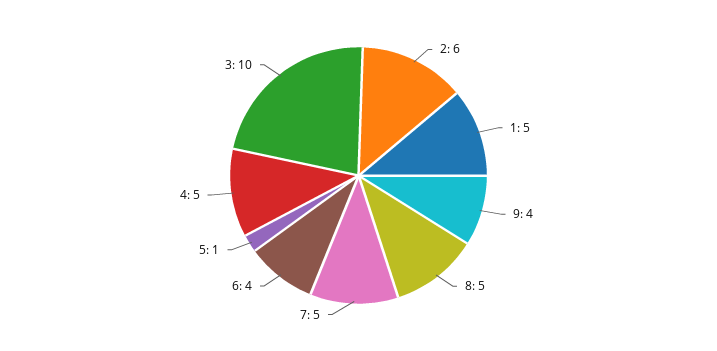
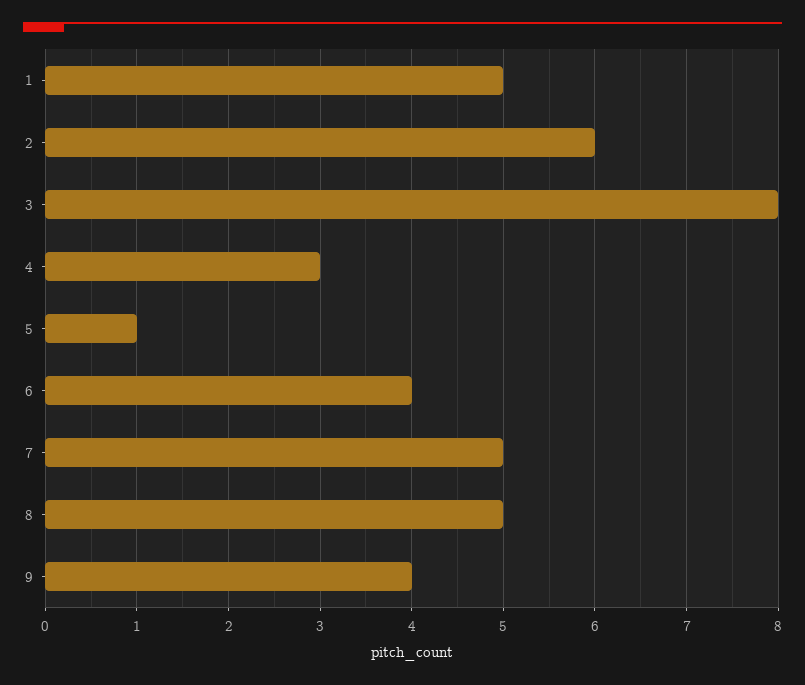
  {
    "2": 6,
    "1": 5,
    "9": 4,
    "8": 5,
    "7": 5,
    "6": 4,
    "5": 1,
-   "4": 5,
+   "4": 3,
-   "3": 10
+   "3": 8
  }

